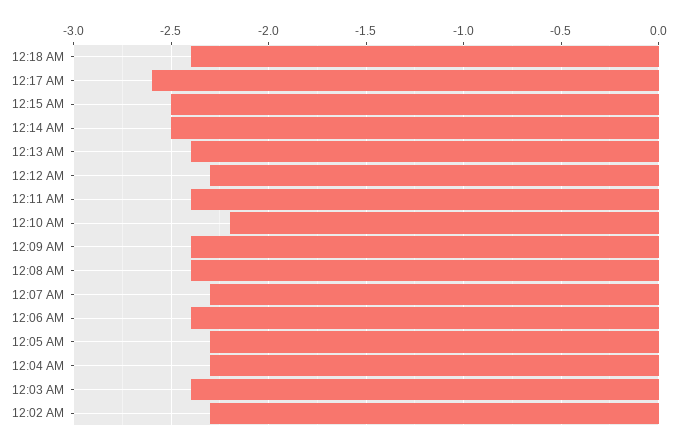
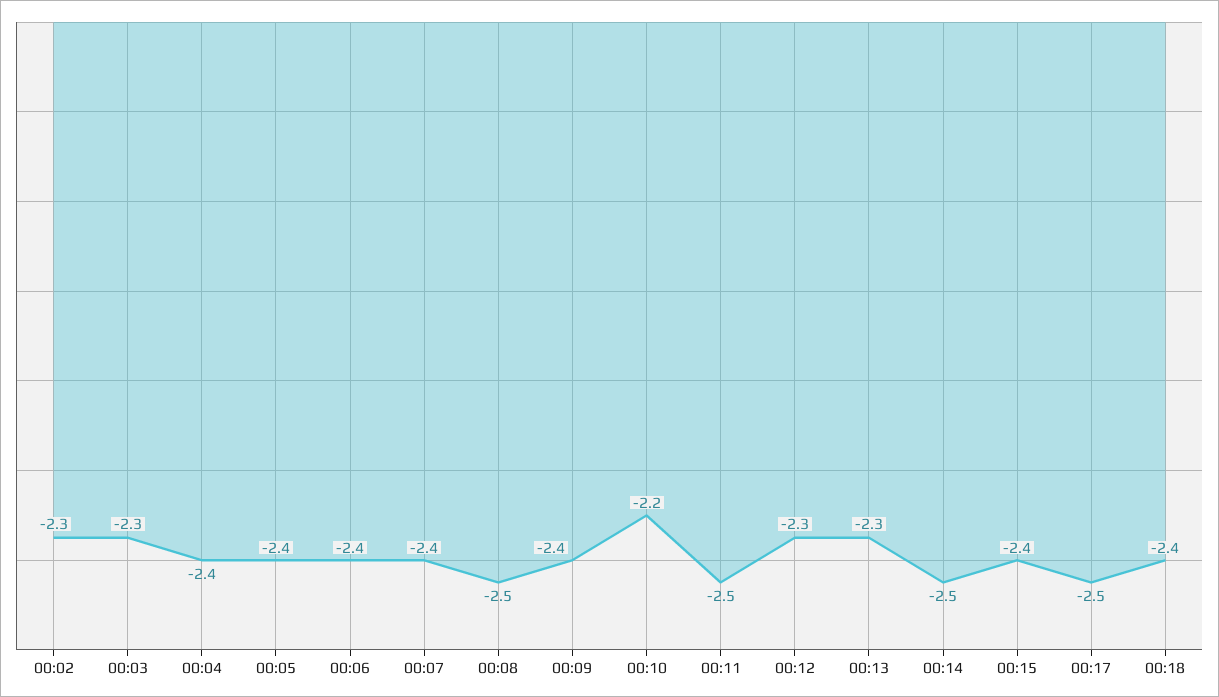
  {
    "12:18 AM": -2.4,
-   "12:17 AM": -2.6,
+   "12:17 AM": -2.5,
-   "12:15 AM": -2.5,
+   "12:15 AM": -2.4,
    "12:14 AM": -2.5,
-   "12:13 AM": -2.4,
+   "12:13 AM": -2.3,
    "12:12 AM": -2.3,
-   "12:11 AM": -2.4,
+   "12:11 AM": -2.5,
    "12:10 AM": -2.2,
    "12:09 AM": -2.4,
-   "12:08 AM": -2.4,
+   "12:08 AM": -2.5,
-   "12:07 AM": -2.3,
+   "12:07 AM": -2.4,
    "12:06 AM": -2.4,
-   "12:05 AM": -2.3,
+   "12:05 AM": -2.4,
-   "12:04 AM": -2.3,
+   "12:04 AM": -2.4,
-   "12:03 AM": -2.4,
+   "12:03 AM": -2.3,
    "12:02 AM": -2.3
  }

